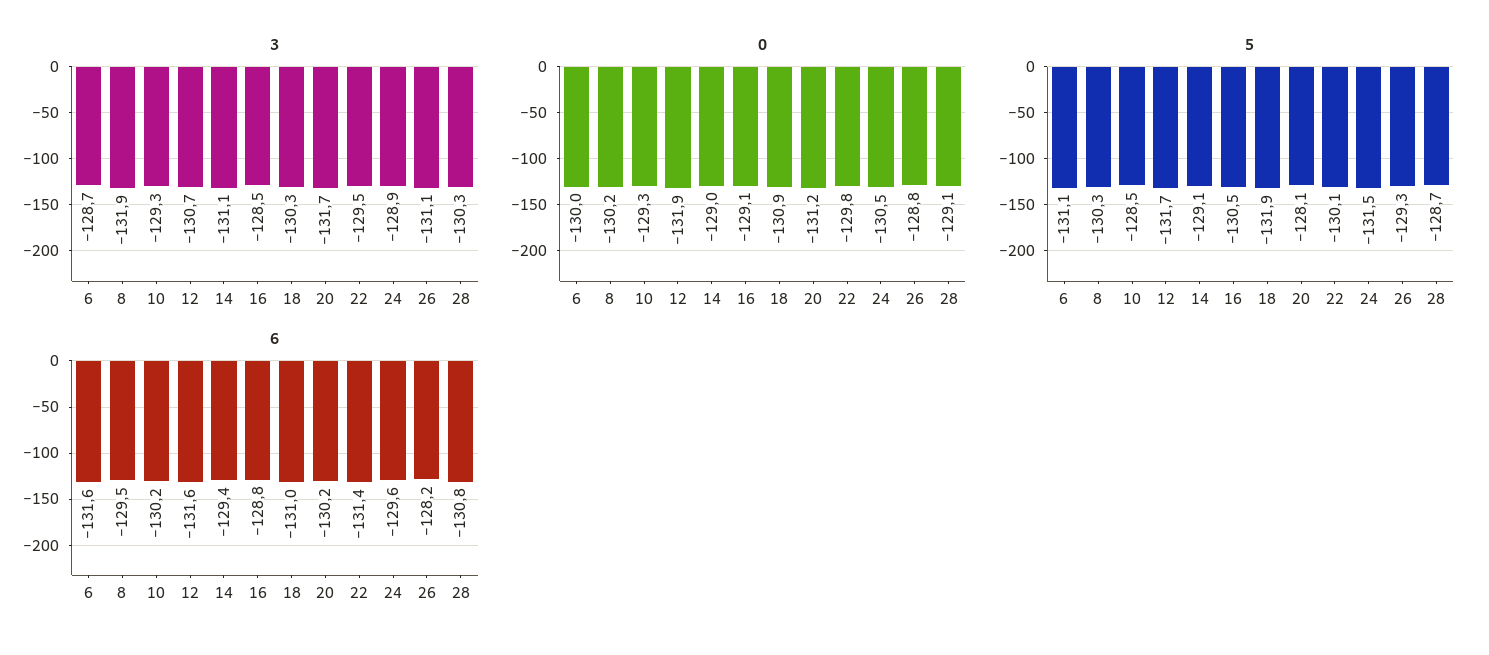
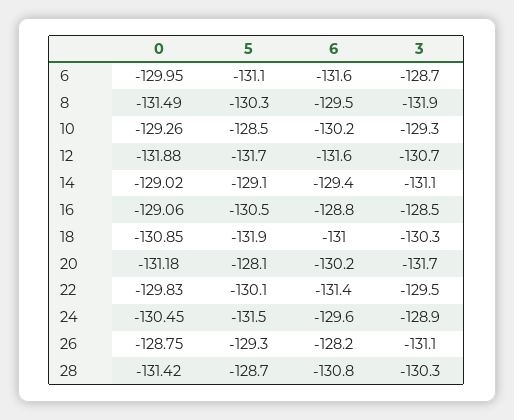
  {
    "3": {
      "6": -128.7,
      "8": -131.9,
      "10": -129.3,
      "12": -130.7,
      "14": -131.1,
      "16": -128.5,
      "18": -130.3,
      "20": -131.7,
      "22": -129.5,
      "24": -128.9,
      "26": -131.1,
      "28": -130.3
    },
    "0": {
      "6": -129.95,
-     "8": -130.2,
+     "8": -131.49,
      "10": -129.26,
      "12": -131.88,
      "14": -129.02,
      "16": -129.06,
      "18": -130.85,
      "20": -131.18,
      "22": -129.83,
      "24": -130.45,
      "26": -128.75,
-     "28": -129.1
+     "28": -131.42
    },
    "5": {
      "6": -131.1,
      "8": -130.3,
      "10": -128.5,
      "12": -131.7,
      "14": -129.1,
      "16": -130.5,
      "18": -131.9,
      "20": -128.1,
      "22": -130.1,
      "24": -131.5,
      "26": -129.3,
      "28": -128.7
    },
    "6": {
      "6": -131.6,
      "8": -129.5,
      "10": -130.2,
      "12": -131.6,
      "14": -129.4,
      "16": -128.8,
      "18": -131,
      "20": -130.2,
      "22": -131.4,
      "24": -129.6,
      "26": -128.2,
      "28": -130.8
    }
  }

